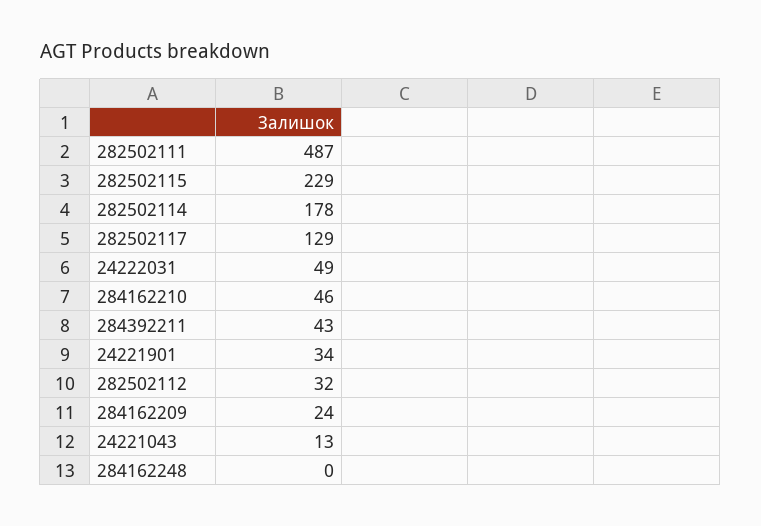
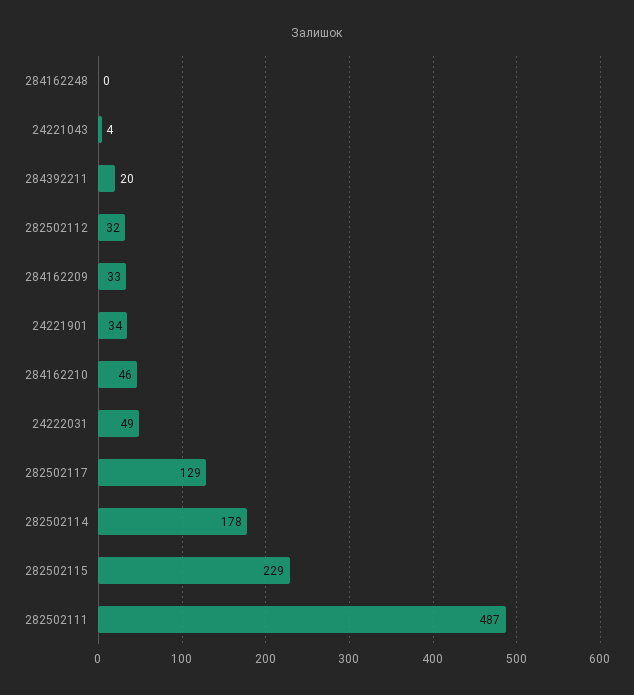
  {
    "282502111": 487,
    "282502115": 229,
    "282502114": 178,
    "282502117": 129,
    "24222031": 49,
    "284162210": 46,
-   "284392211": 43,
+   "284392211": 20,
    "24221901": 34,
    "282502112": 32,
-   "284162209": 24,
+   "284162209": 33,
-   "24221043": 13,
+   "24221043": 4,
    "284162248": 0
  }

